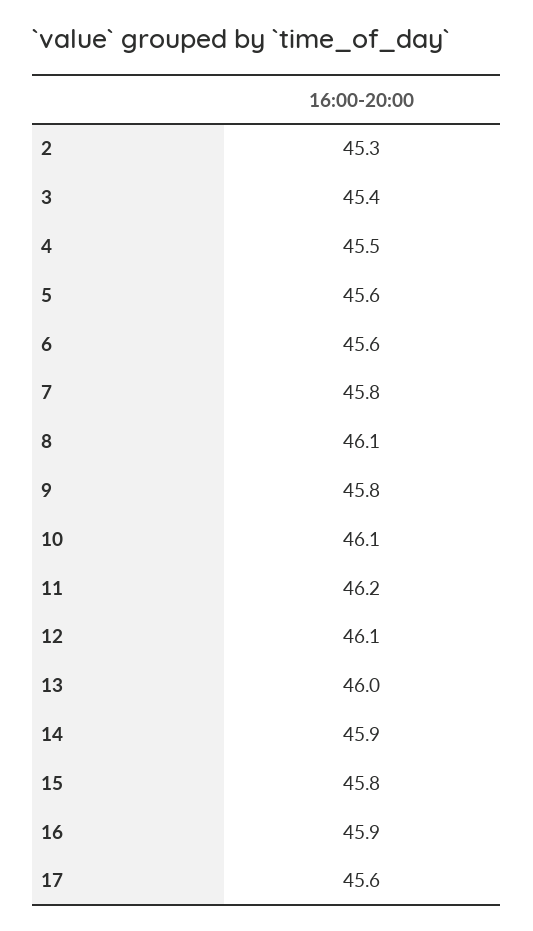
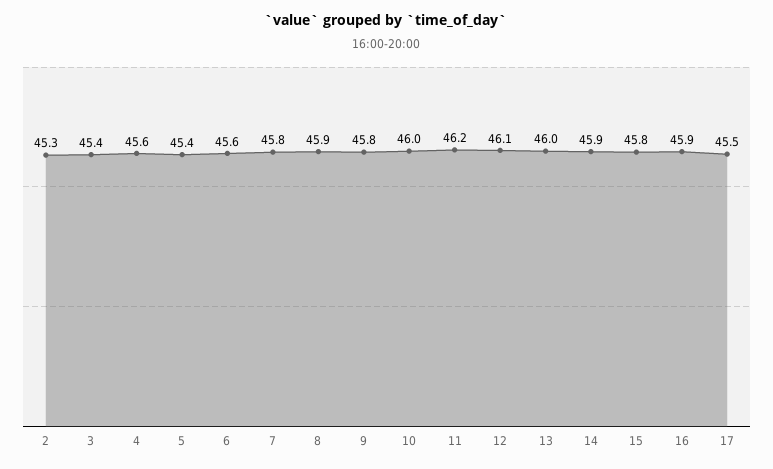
  {
    "2": 45.3,
    "3": 45.4,
-   "4": 45.5,
+   "4": 45.6,
-   "5": 45.6,
+   "5": 45.4,
    "6": 45.6,
    "7": 45.8,
-   "8": 46.1,
+   "8": 45.9,
    "9": 45.8,
-   "10": 46.1,
+   "10": 46,
    "11": 46.2,
    "12": 46.1,
    "13": 46,
    "14": 45.9,
    "15": 45.8,
    "16": 45.9,
-   "17": 45.6
+   "17": 45.5
  }

